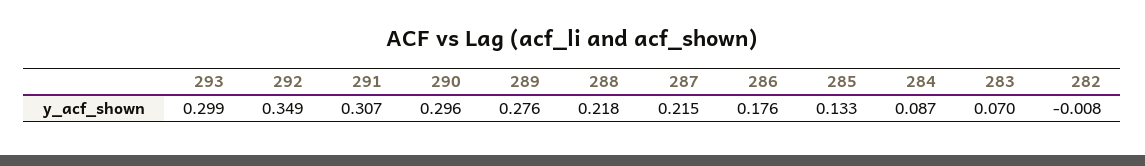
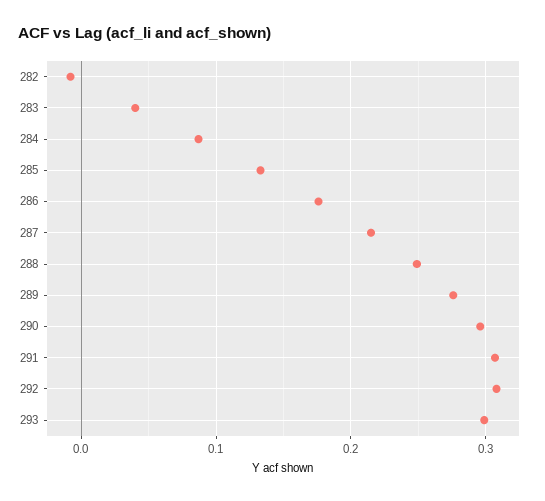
  {
    "293": 0.299,
-   "292": 0.349,
+   "292": 0.31,
    "291": 0.307,
    "290": 0.296,
    "289": 0.276,
-   "288": 0.218,
+   "288": 0.25,
    "287": 0.215,
    "286": 0.176,
    "285": 0.133,
    "284": 0.087,
-   "283": 0.07,
+   "283": 0.04,
    "282": -0.008
  }

